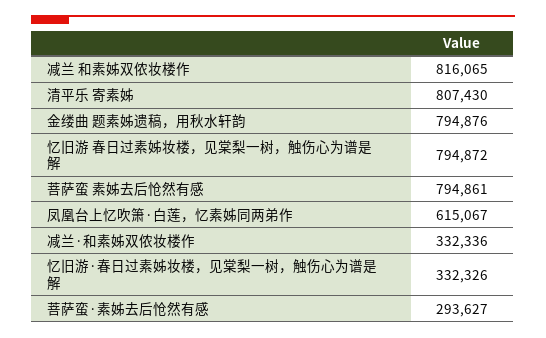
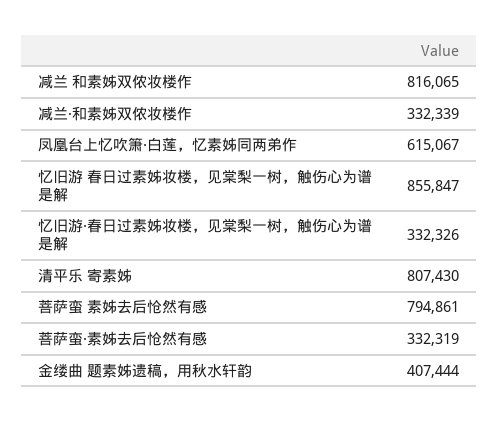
  {
    "减兰 和素姊双侬妆楼作": 816065,
    "清平乐 寄素姊": 807430,
-   "金缕曲 题素姊遗稿，用秋水轩韵": 794876,
+   "金缕曲 题素姊遗稿，用秋水轩韵": 407444,
-   "忆旧游 春日过素姊妆楼，见棠梨一树，触伤心为谱是解": 794872,
+   "忆旧游 春日过素姊妆楼，见棠梨一树，触伤心为谱是解": 855847,
    "菩萨蛮 素姊去后怆然有感": 794861,
    "凤凰台上忆吹箫·白莲，忆素姊同两弟作": 615067,
-   "减兰·和素姊双侬妆楼作": 332336,
+   "减兰·和素姊双侬妆楼作": 332339,
    "忆旧游·春日过素姊妆楼，见棠梨一树，触伤心为谱是解": 332326,
-   "菩萨蛮·素姊去后怆然有感": 293627
+   "菩萨蛮·素姊去后怆然有感": 332319
  }

